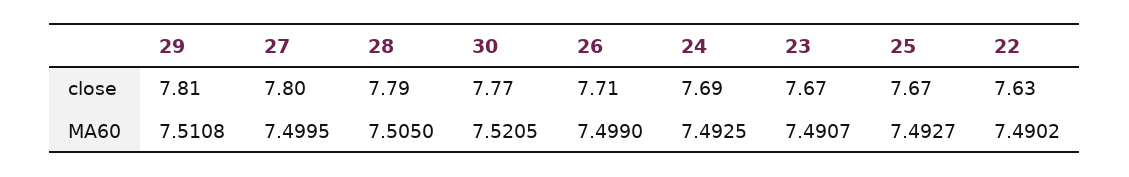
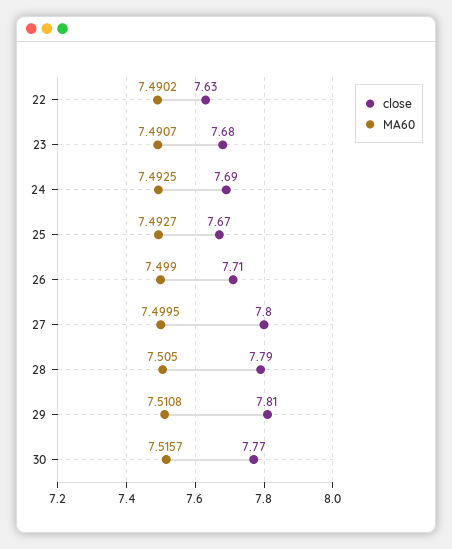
  {
    "close": {
      "29": 7.81,
      "27": 7.8,
      "28": 7.79,
      "30": 7.77,
      "26": 7.71,
      "24": 7.69,
-     "23": 7.67,
+     "23": 7.68,
      "25": 7.67,
      "22": 7.63
    },
    "MA60": {
      "29": 7.5108,
      "27": 7.4995,
      "28": 7.505,
-     "30": 7.5205,
+     "30": 7.5157,
      "26": 7.499,
      "24": 7.4925,
      "23": 7.4907,
      "25": 7.4927,
      "22": 7.4902
    }
  }

